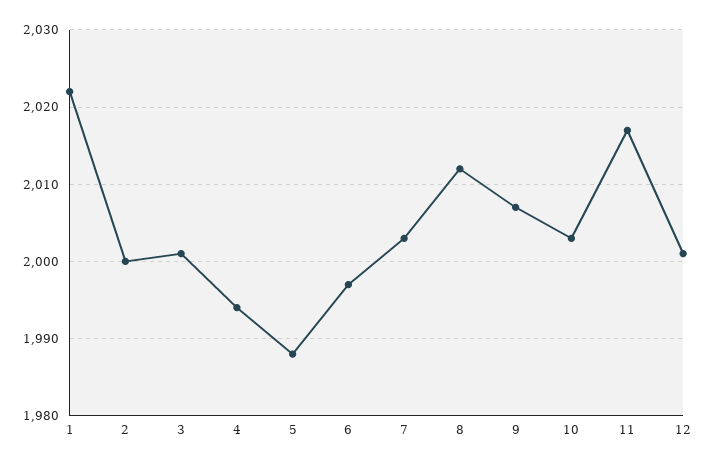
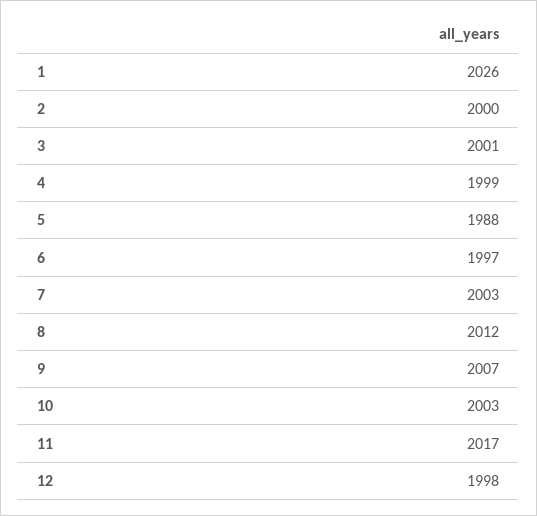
  {
-   "1": 2022,
+   "1": 2026,
    "2": 2000,
    "3": 2001,
-   "4": 1994,
+   "4": 1999,
    "5": 1988,
    "6": 1997,
    "7": 2003,
    "8": 2012,
    "9": 2007,
    "10": 2003,
    "11": 2017,
-   "12": 2001
+   "12": 1998
  }

